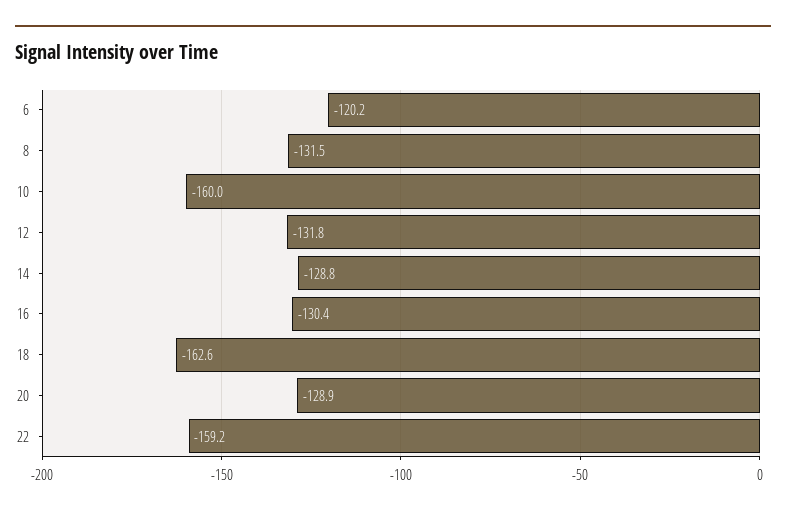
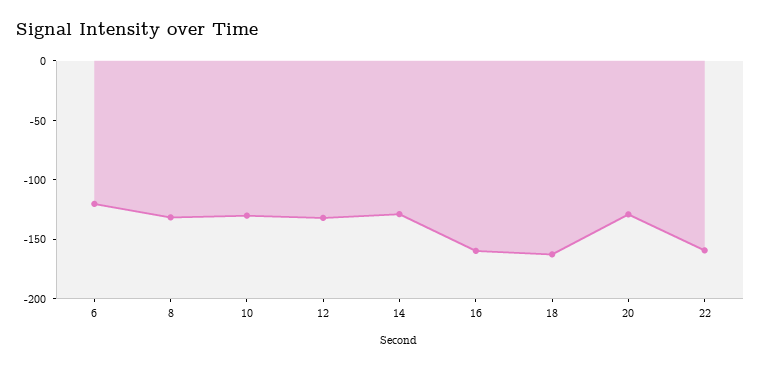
  {
    "6": -120.2,
    "8": -131.5,
-   "10": -160,
+   "10": -130,
    "12": -131.8,
    "14": -128.8,
-   "16": -130.4,
+   "16": -160,
    "18": -162.6,
    "20": -128.9,
    "22": -159.2
  }

